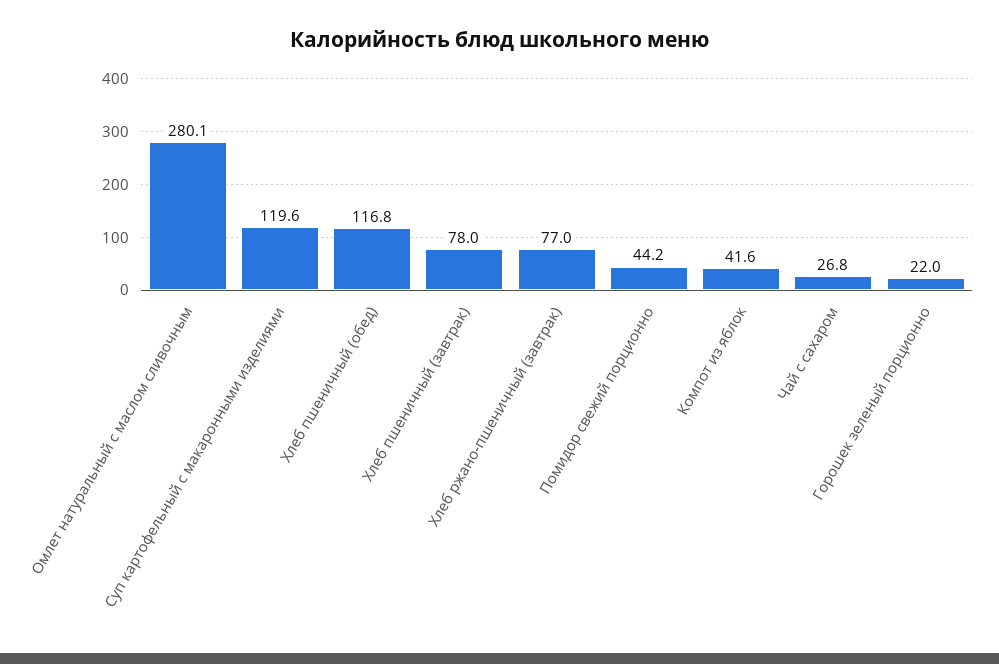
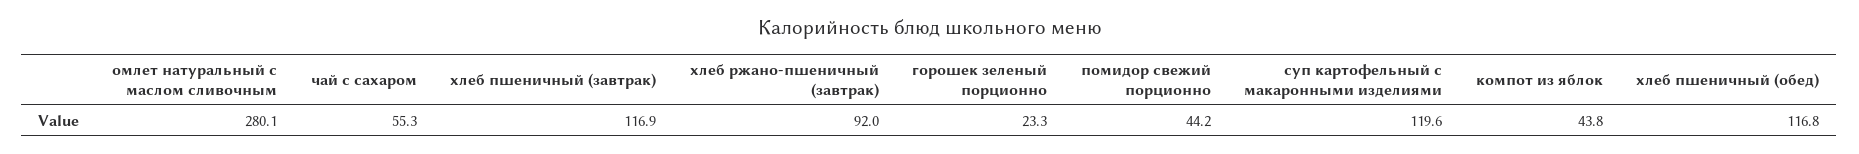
  {
    "Омлет натуральный с маслом сливочным": 280.1,
    "Суп картофельный с макаронными изделиями": 119.6,
    "Хлеб пшеничный (обед)": 116.8,
-   "Хлеб пшеничный (завтрак)": 78,
+   "Хлеб пшеничный (завтрак)": 116.9,
-   "Хлеб ржано-пшеничный (завтрак)": 77,
+   "Хлеб ржано-пшеничный (завтрак)": 92,
    "Помидор свежий порционно": 44.2,
-   "Компот из яблок": 41.6,
+   "Компот из яблок": 43.8,
-   "Чай с сахаром": 26.8,
+   "Чай с сахаром": 55.3,
-   "Горошек зеленый порционно": 22
+   "Горошек зеленый порционно": 23.3
  }

